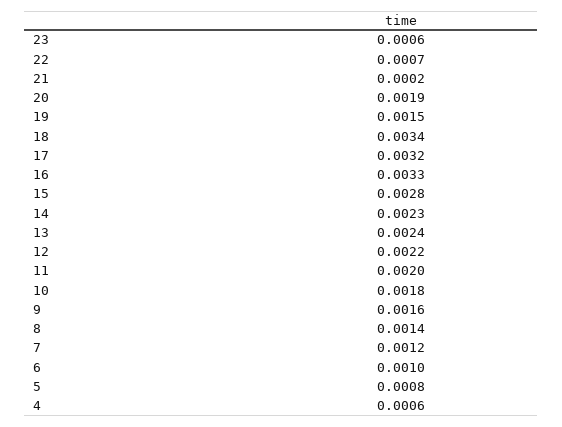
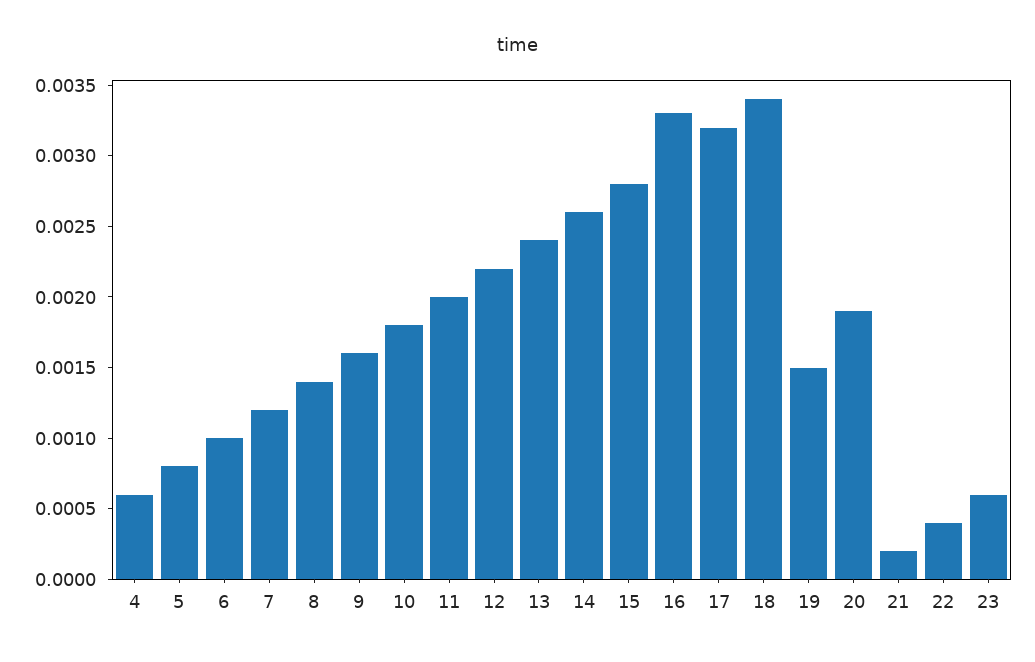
  {
    "23": 0.0006,
-   "22": 0.0007,
+   "22": 0.0004,
    "21": 0.0002,
    "20": 0.0019,
    "19": 0.0015,
    "18": 0.0034,
    "17": 0.0032,
    "16": 0.0033,
    "15": 0.0028,
-   "14": 0.0023,
+   "14": 0.0026,
    "13": 0.0024,
    "12": 0.0022,
    "11": 0.002,
    "10": 0.0018,
    "9": 0.0016,
    "8": 0.0014,
    "7": 0.0012,
    "6": 0.001,
    "5": 0.0008,
    "4": 0.0006
  }

